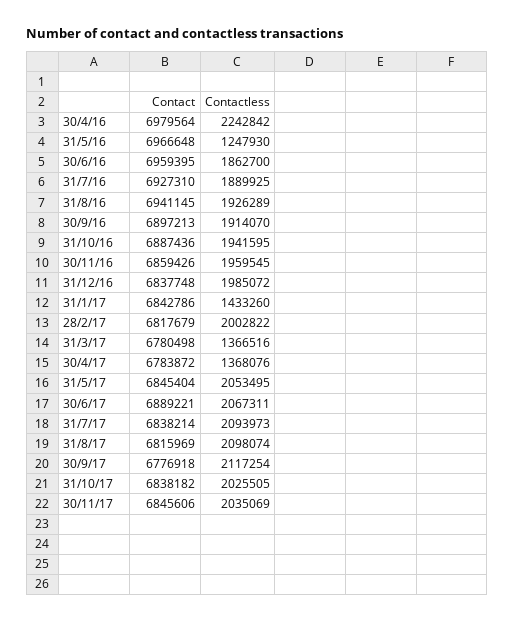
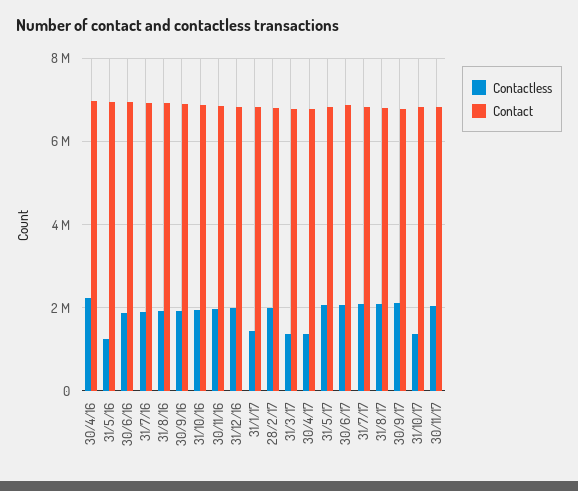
  {
    "Contact": {
      "30/4/16": 6979564,
      "31/5/16": 6966648,
      "30/6/16": 6959395,
      "31/7/16": 6927310,
      "31/8/16": 6941145,
      "30/9/16": 6897213,
      "31/10/16": 6887436,
      "30/11/16": 6859426,
      "31/12/16": 6837748,
      "31/1/17": 6842786,
      "28/2/17": 6817679,
      "31/3/17": 6780498,
      "30/4/17": 6783872,
      "31/5/17": 6845404,
      "30/6/17": 6889221,
      "31/7/17": 6838214,
      "31/8/17": 6815969,
      "30/9/17": 6776918,
      "31/10/17": 6838182,
      "30/11/17": 6845606
    },
    "Contactless": {
      "30/4/16": 2242842,
      "31/5/16": 1247930,
      "30/6/16": 1862700,
      "31/7/16": 1889925,
      "31/8/16": 1926289,
      "30/9/16": 1914070,
      "31/10/16": 1941595,
      "30/11/16": 1959545,
      "31/12/16": 1985072,
      "31/1/17": 1433260,
      "28/2/17": 2002822,
      "31/3/17": 1366516,
      "30/4/17": 1368076,
      "31/5/17": 2053495,
      "30/6/17": 2067311,
      "31/7/17": 2093973,
      "31/8/17": 2098074,
      "30/9/17": 2117254,
-     "31/10/17": 2025505,
+     "31/10/17": 1400000,
      "30/11/17": 2035069
    }
  }

